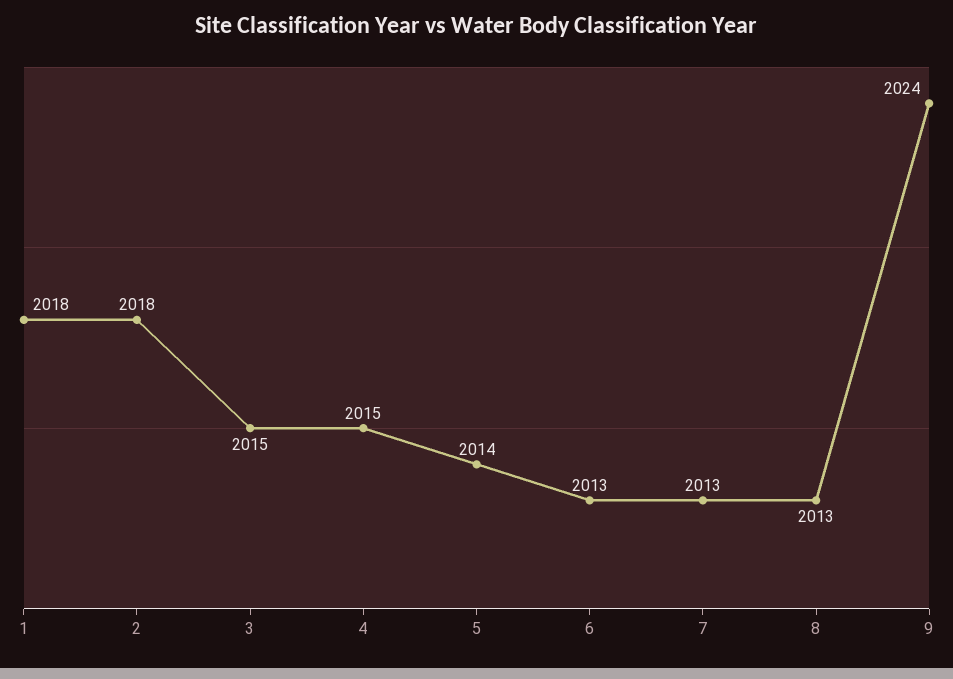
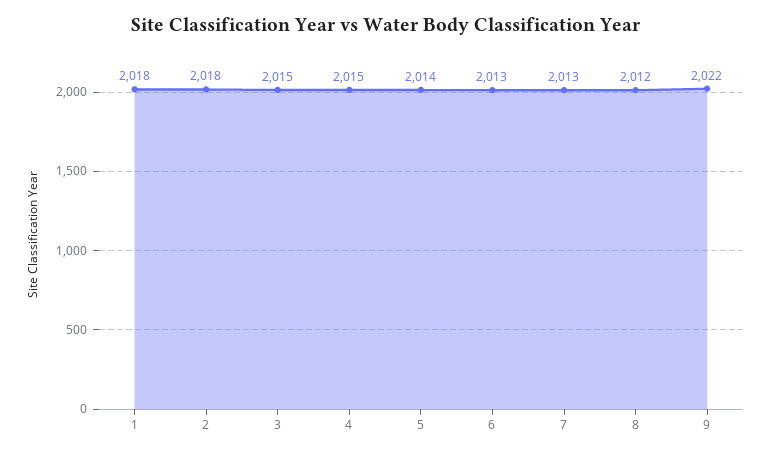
  {
    "1": 2018,
    "2": 2018,
    "3": 2015,
    "4": 2015,
    "5": 2014,
    "6": 2013,
    "7": 2013,
-   "8": 2013,
+   "8": 2012,
-   "9": 2024
+   "9": 2022
  }

